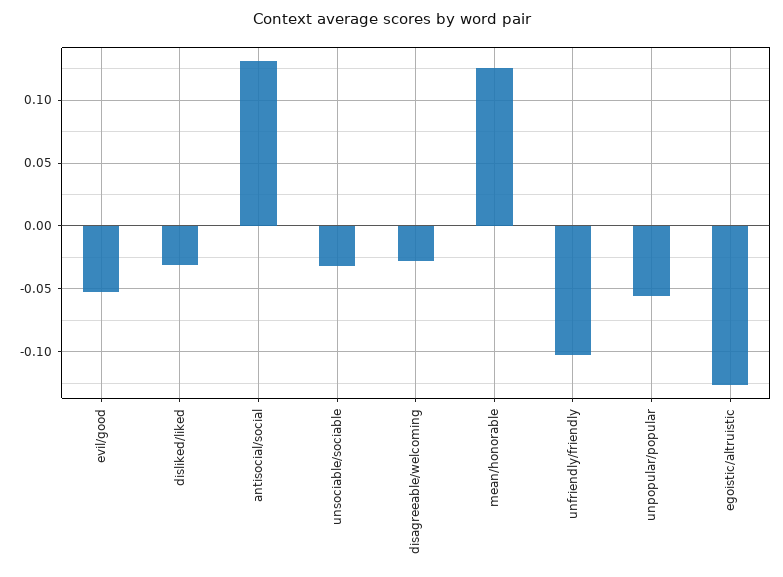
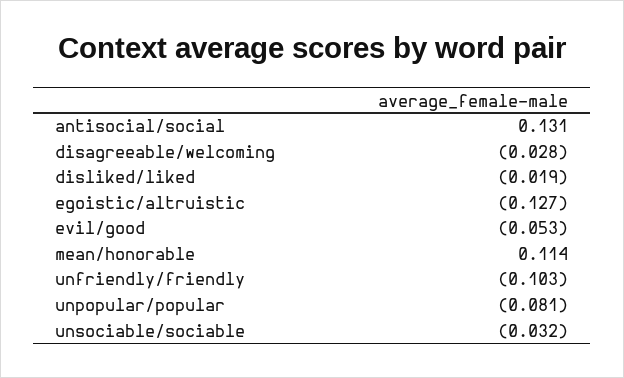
  {
    "evil/good": -0.053,
-   "disliked/liked": -0.03,
+   "disliked/liked": -0.019,
    "antisocial/social": 0.131,
    "unsociable/sociable": -0.032,
    "disagreeable/welcoming": -0.028,
-   "mean/honorable": 0.125,
+   "mean/honorable": 0.114,
    "unfriendly/friendly": -0.103,
-   "unpopular/popular": -0.055,
+   "unpopular/popular": -0.081,
    "egoistic/altruistic": -0.127
  }

